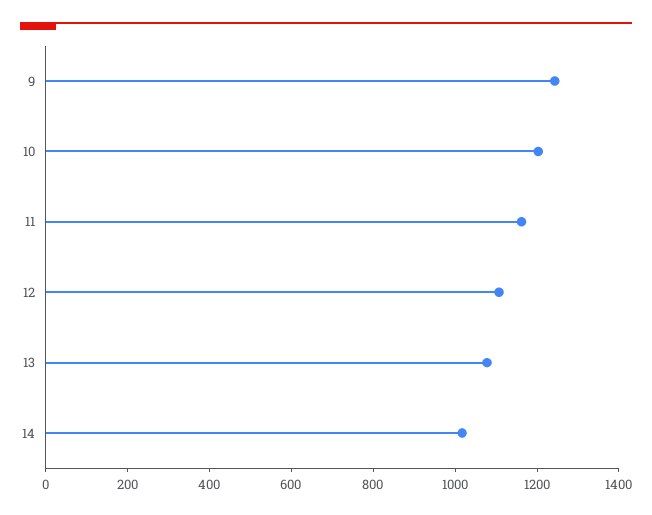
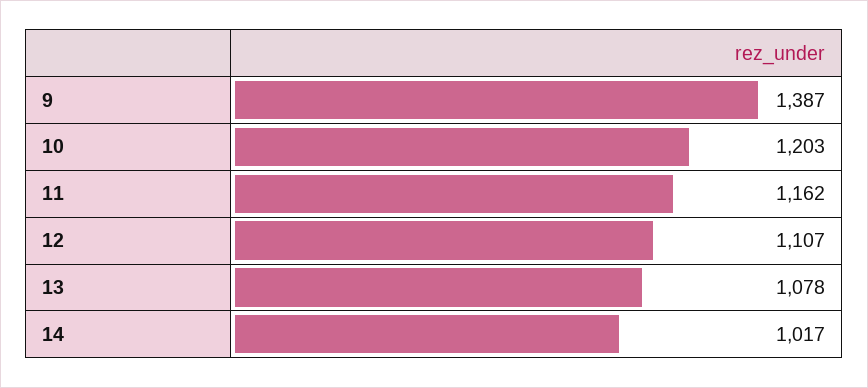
  {
-   "9": 1250,
+   "9": 1387,
    "10": 1203,
    "11": 1162,
    "12": 1107,
    "13": 1078,
    "14": 1017
  }

